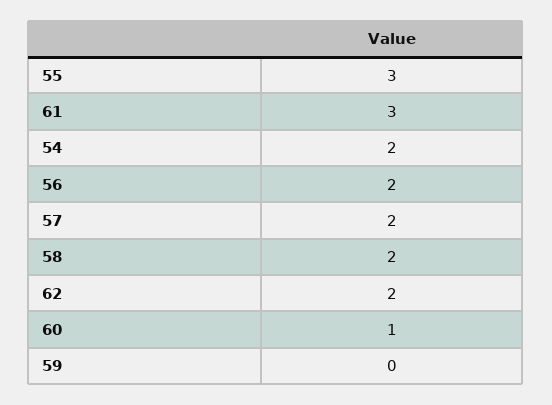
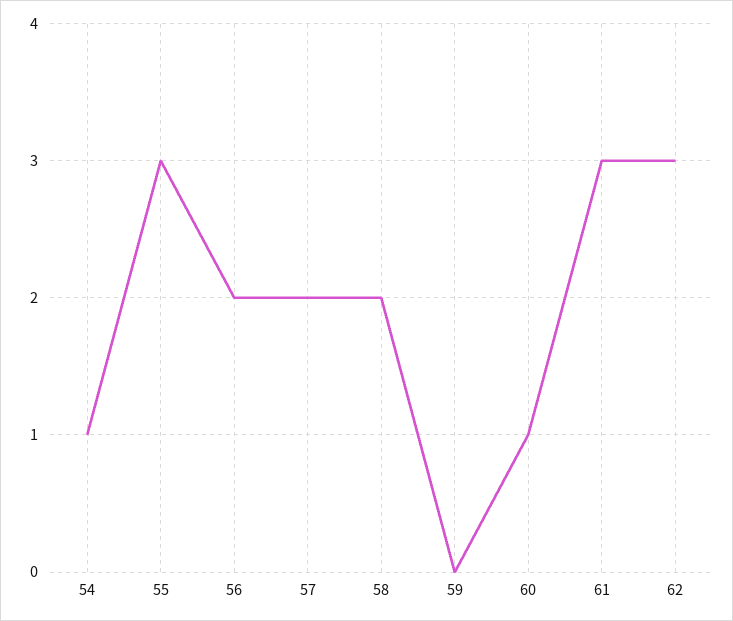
  {
    "55": 3,
    "61": 3,
-   "54": 2,
+   "54": 1,
    "56": 2,
    "57": 2,
    "58": 2,
-   "62": 2,
+   "62": 3,
    "60": 1,
    "59": 0
  }

